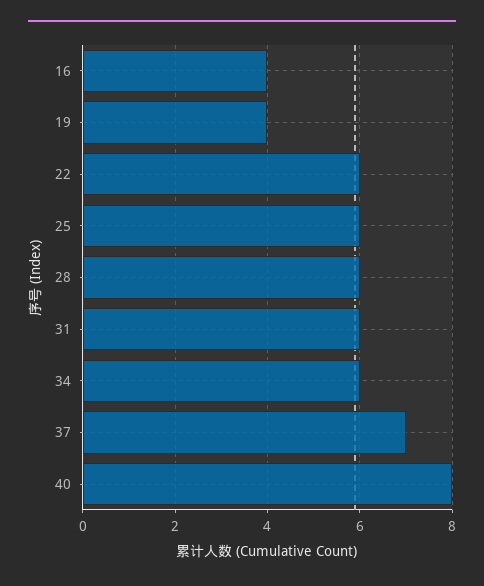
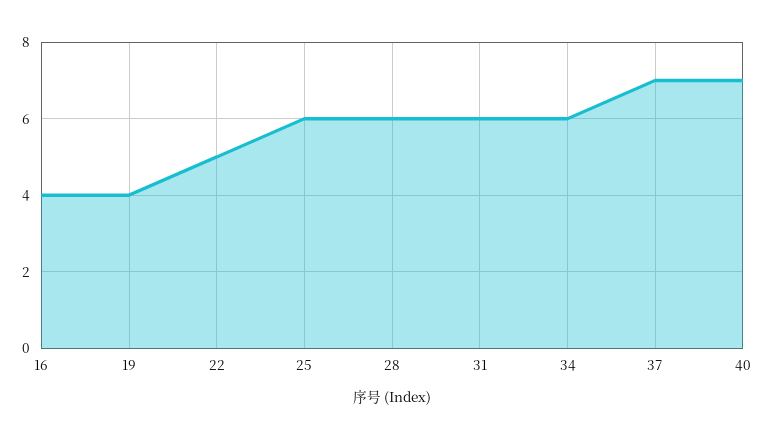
  {
    "16": 4,
    "19": 4,
-   "22": 6,
+   "22": 5,
    "25": 6,
    "28": 6,
    "31": 6,
    "34": 6,
    "37": 7,
-   "40": 8
+   "40": 7
  }

